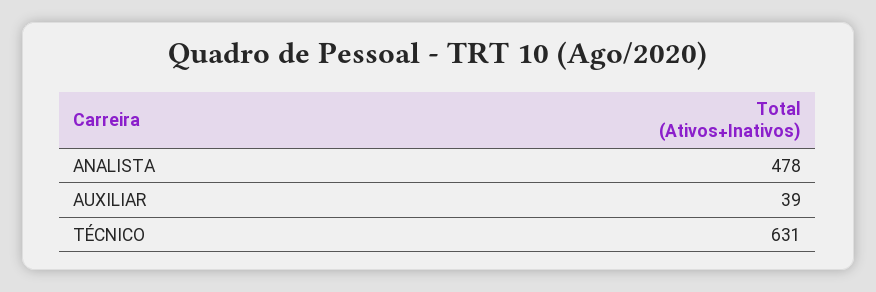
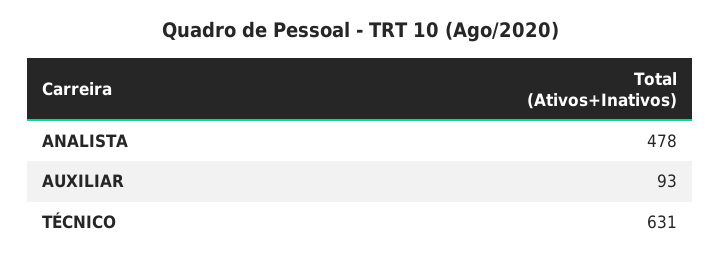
  {
    "ANALISTA": 478,
-   "AUXILIAR": 39,
+   "AUXILIAR": 93,
    "TÉCNICO": 631
  }

